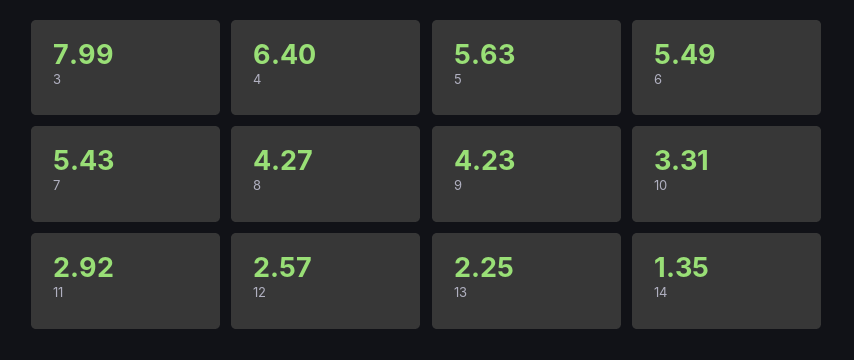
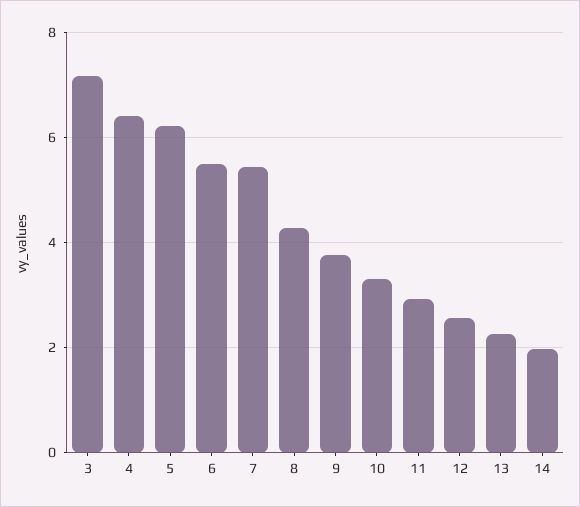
  {
-   "3": 7.99,
+   "3": 7.2,
    "4": 6.4,
-   "5": 5.63,
+   "5": 6.2,
    "6": 5.49,
    "7": 5.43,
    "8": 4.27,
-   "9": 4.23,
+   "9": 3.8,
    "10": 3.31,
    "11": 2.92,
    "12": 2.57,
    "13": 2.25,
-   "14": 1.35
+   "14": 2
  }

